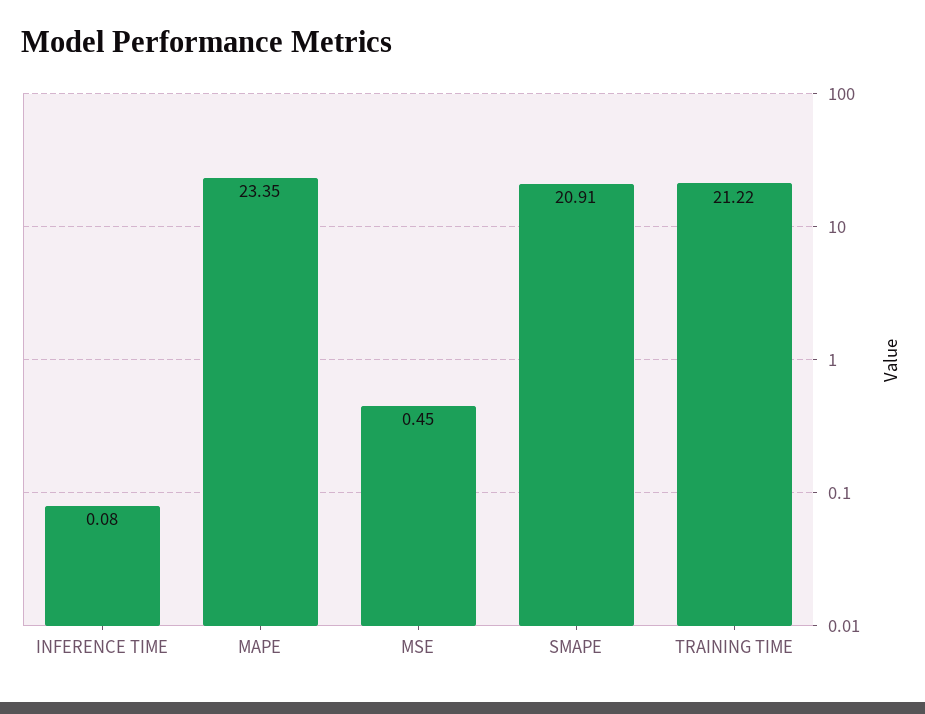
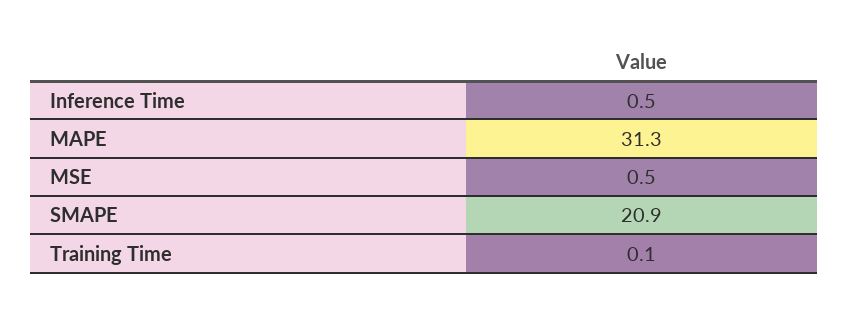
  {
-   "INFERENCE TIME": 0.08,
+   "INFERENCE TIME": 0.5,
-   "MAPE": 23.35,
+   "MAPE": 31.3,
    "MSE": 0.45,
    "SMAPE": 20.91,
-   "TRAINING TIME": 21.22
+   "TRAINING TIME": 0.1
  }

